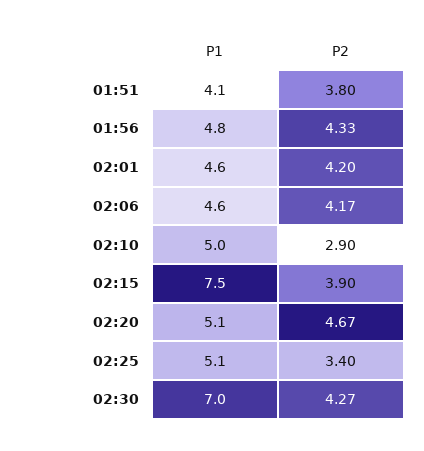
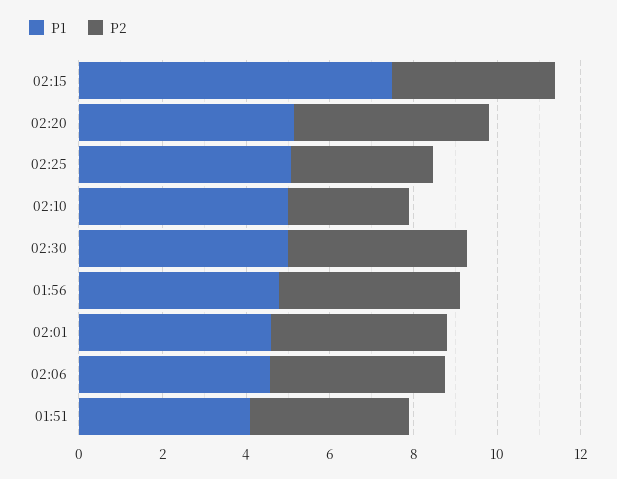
  {
    "P1": {
      "01:51": 4.1,
      "01:56": 4.8,
      "02:01": 4.6,
      "02:06": 4.6,
      "02:10": 5,
      "02:15": 7.5,
      "02:20": 5.1,
      "02:25": 5.1,
-     "02:30": 7
+     "02:30": 5
    },
    "P2": {
      "01:51": 3.8,
      "01:56": 4.33,
      "02:01": 4.2,
      "02:06": 4.17,
      "02:10": 2.9,
      "02:15": 3.9,
      "02:20": 4.67,
      "02:25": 3.4,
      "02:30": 4.27
    }
  }

